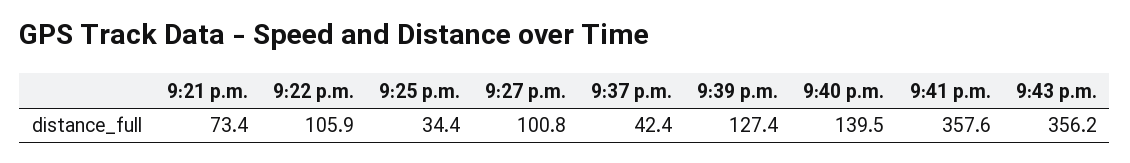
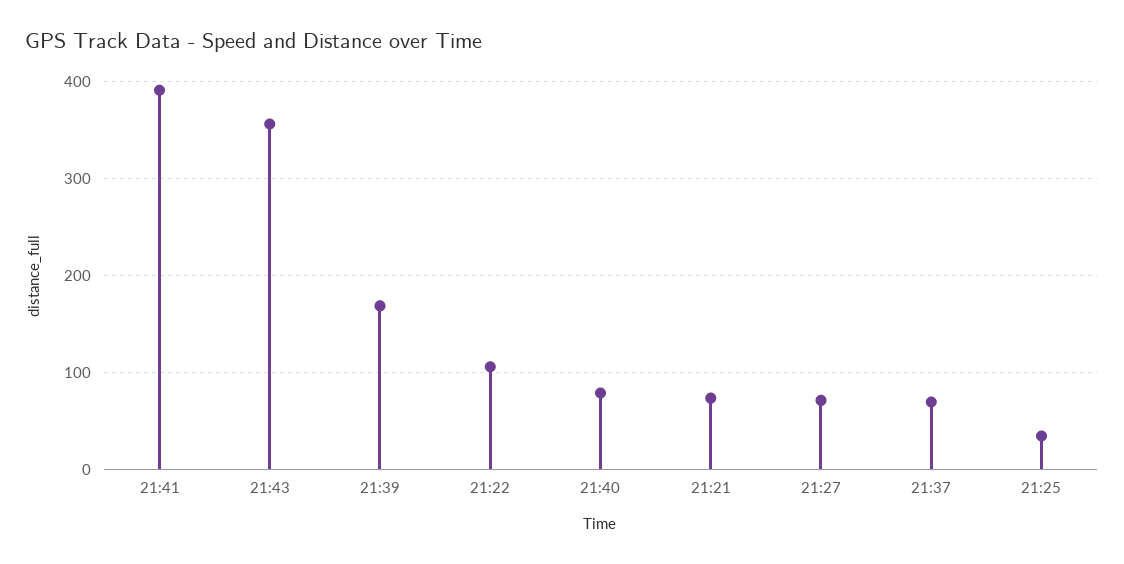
  {
    "9:21 p.m.": 73.4,
    "9:22 p.m.": 105.9,
    "9:25 p.m.": 34.4,
-   "9:27 p.m.": 100.8,
+   "9:27 p.m.": 70,
-   "9:37 p.m.": 42.4,
+   "9:37 p.m.": 70,
-   "9:39 p.m.": 127.4,
+   "9:39 p.m.": 170,
-   "9:40 p.m.": 139.5,
+   "9:40 p.m.": 80,
-   "9:41 p.m.": 357.6,
+   "9:41 p.m.": 390,
    "9:43 p.m.": 356.2
  }

